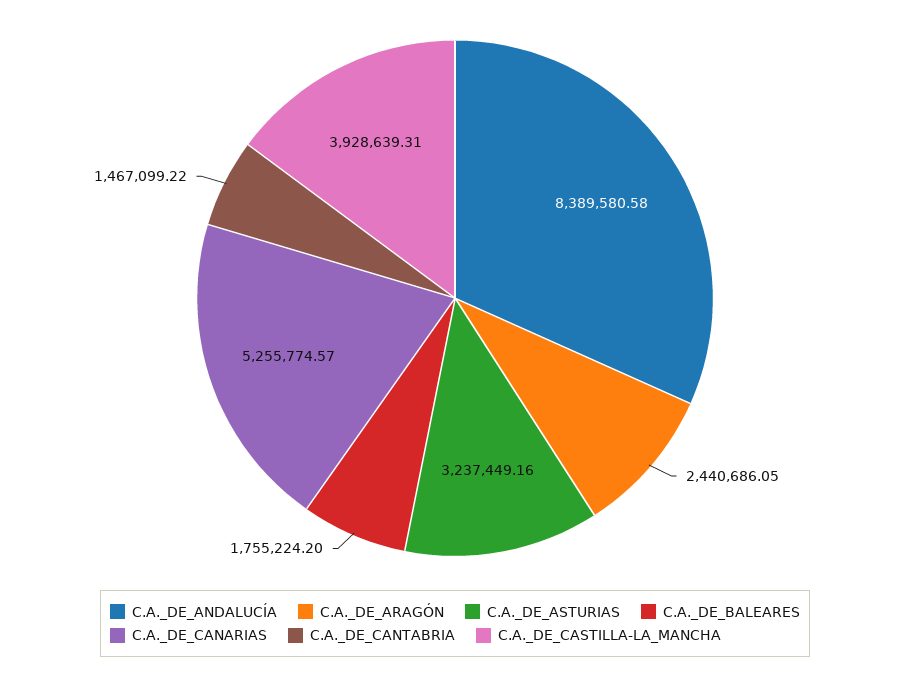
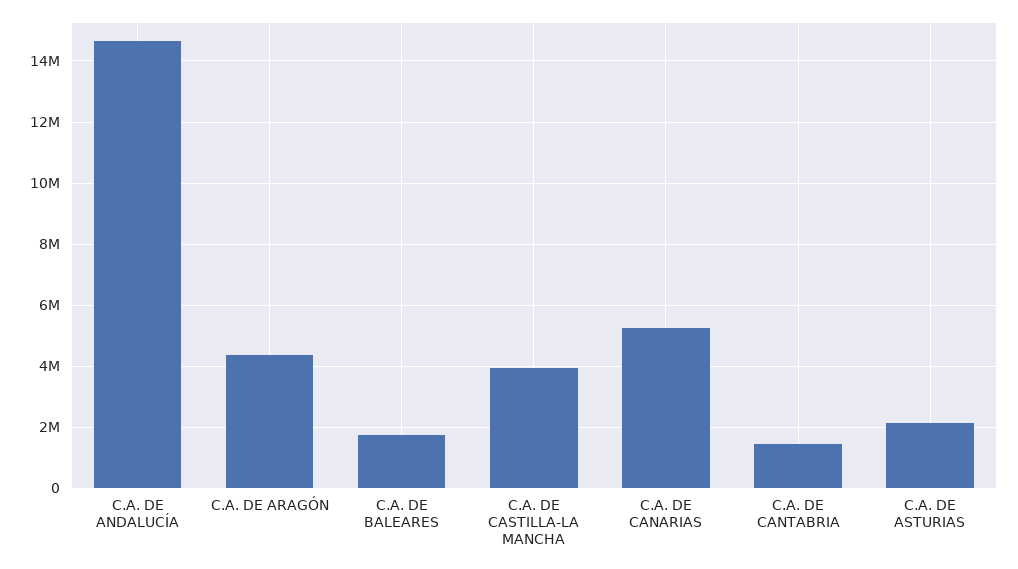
  {
-   "C.A._DE_ANDALUCÍA": 8389580.58,
+   "C.A._DE_ANDALUCÍA": 14600000,
-   "C.A._DE_ARAGÓN": 2440686.05,
+   "C.A._DE_ARAGÓN": 4400000,
-   "C.A._DE_ASTURIAS": 3237449.16,
+   "C.A._DE_ASTURIAS": 2200000,
    "C.A._DE_BALEARES": 1755224.2,
    "C.A._DE_CANARIAS": 5255774.57,
    "C.A._DE_CANTABRIA": 1467099.22,
    "C.A._DE_CASTILLA-LA_MANCHA": 3928639.31
  }

